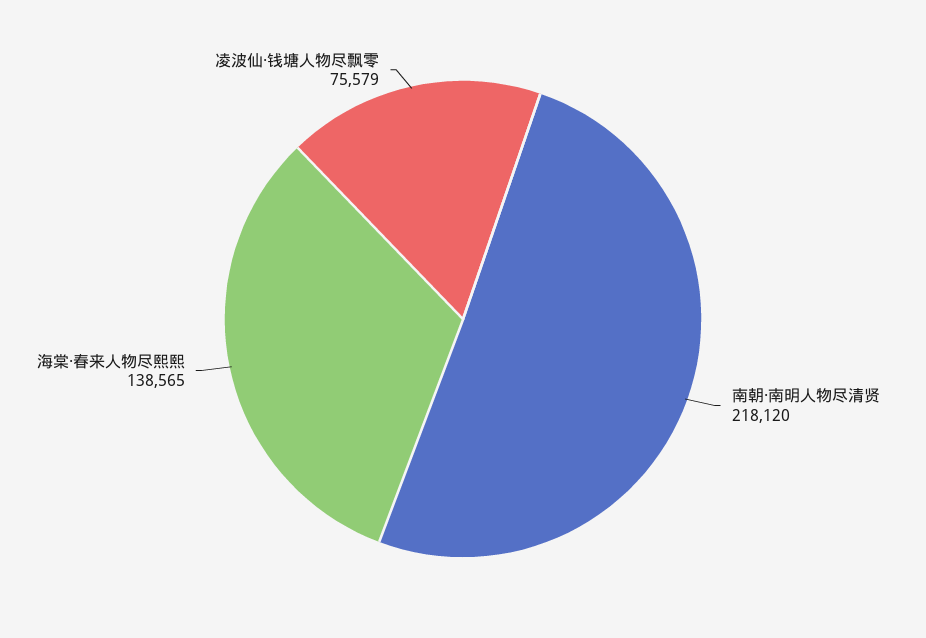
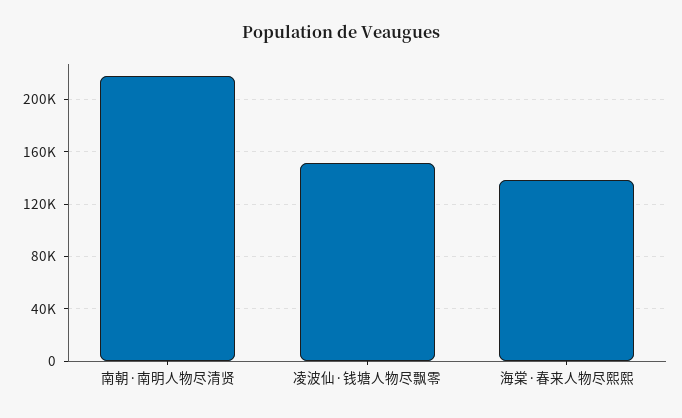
  {
    "南朝·南明人物尽清贤": 218120,
    "海棠·春来人物尽熙熙": 138565,
-   "凌波仙·钱塘人物尽飘零": 75579
+   "凌波仙·钱塘人物尽飘零": 150000
  }

